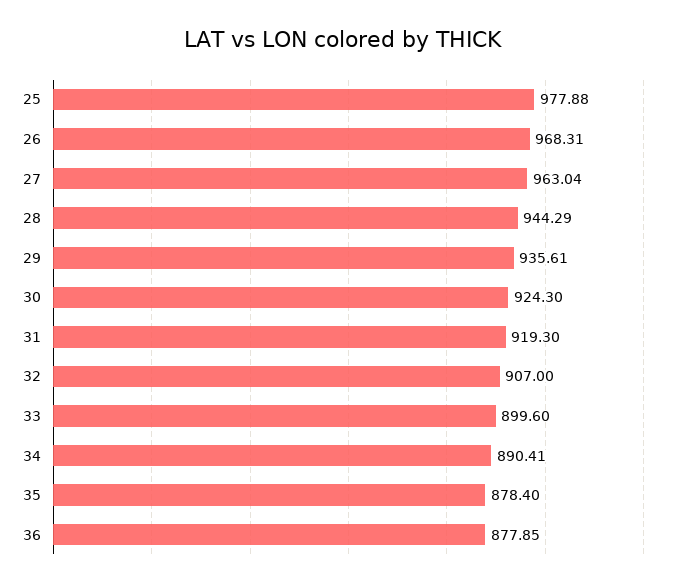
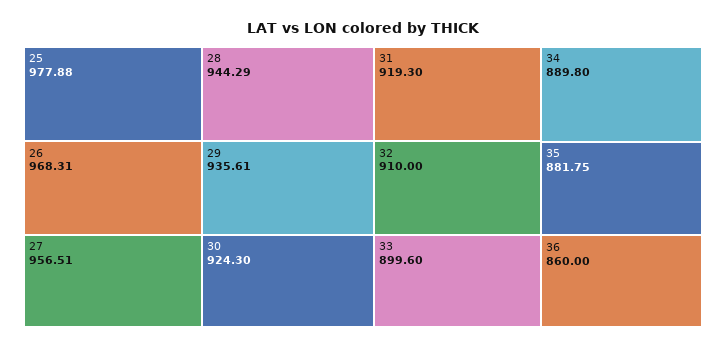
  {
    "25": 977.88,
    "26": 968.31,
-   "27": 963.04,
+   "27": 956.51,
    "28": 944.29,
    "29": 935.61,
    "30": 924.3,
    "31": 919.3,
-   "32": 907,
+   "32": 910,
    "33": 899.6,
-   "34": 890.41,
+   "34": 889.8,
-   "35": 878.4,
+   "35": 881.75,
-   "36": 877.85
+   "36": 860
  }

